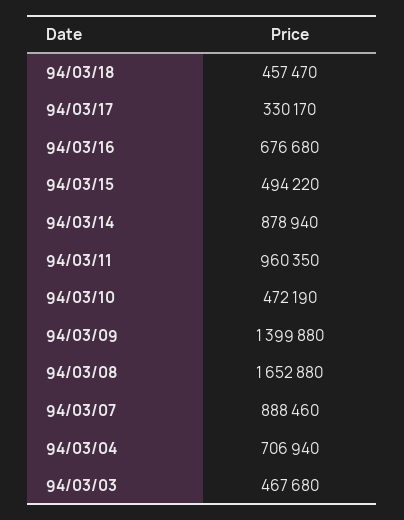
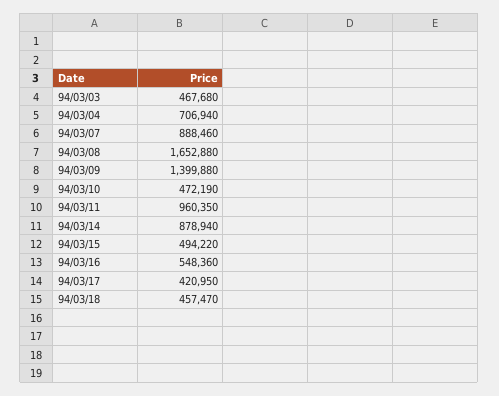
  {
    "94/03/18": 457470,
-   "94/03/17": 330170,
+   "94/03/17": 420950,
-   "94/03/16": 676680,
+   "94/03/16": 548360,
    "94/03/15": 494220,
    "94/03/14": 878940,
    "94/03/11": 960350,
    "94/03/10": 472190,
    "94/03/09": 1399880,
    "94/03/08": 1652880,
    "94/03/07": 888460,
    "94/03/04": 706940,
    "94/03/03": 467680
  }

